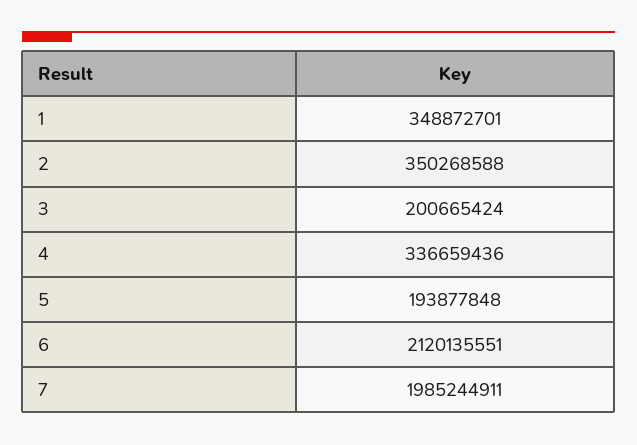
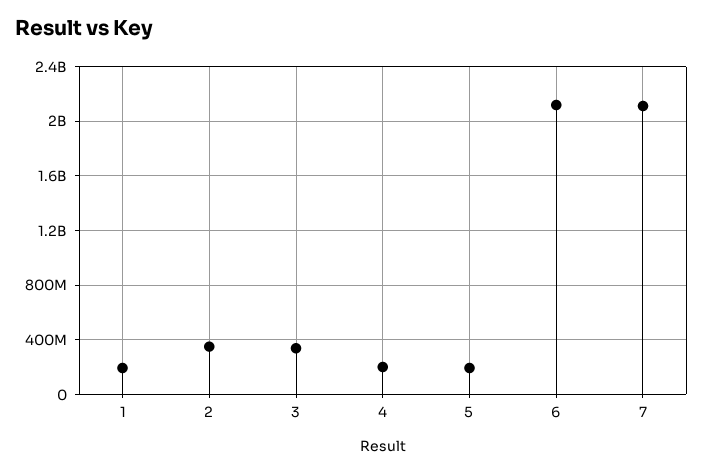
  {
-   "1": 348872701,
+   "1": 200000000,
    "2": 350268588,
-   "3": 200665424,
+   "3": 350000000,
-   "4": 336659436,
+   "4": 200000000,
    "5": 193877848,
    "6": 2120135551,
-   "7": 1985244911
+   "7": 2100000000
  }

